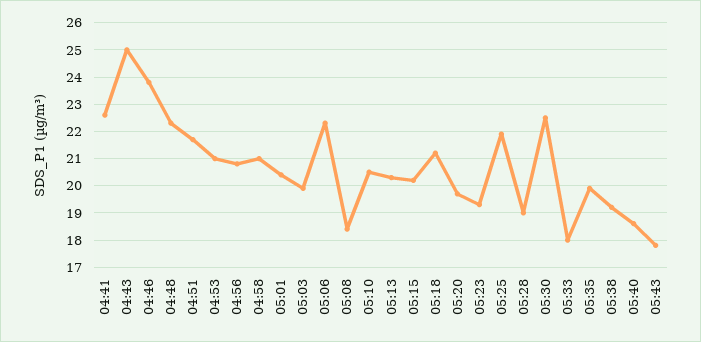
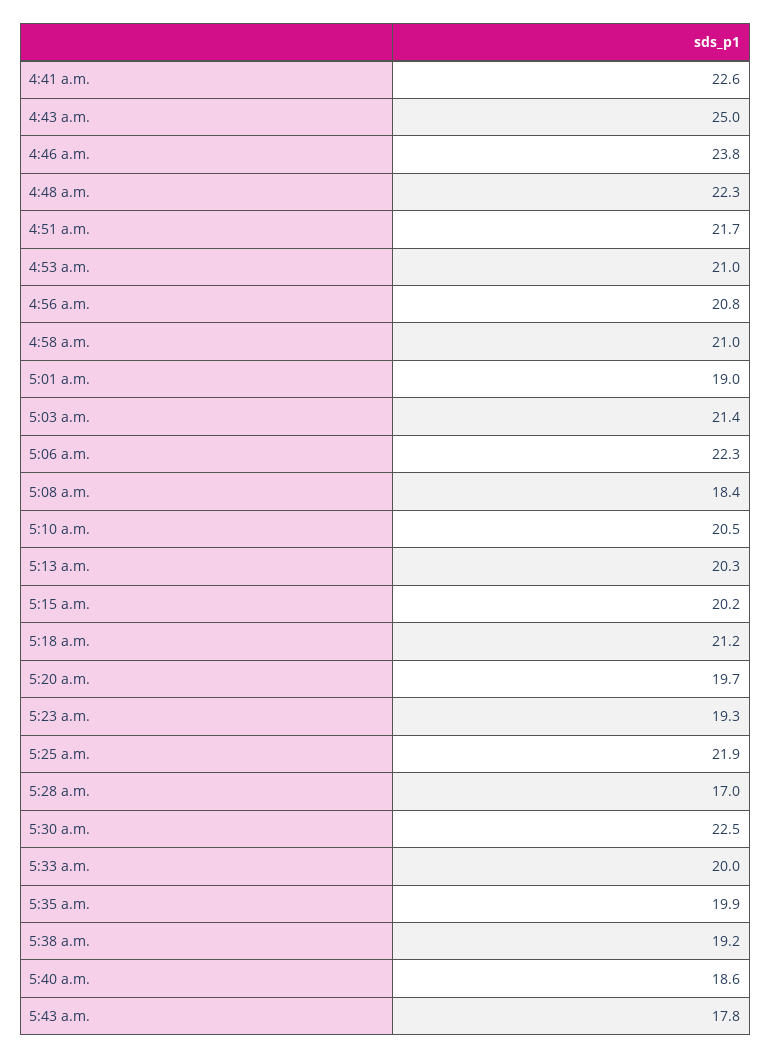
  {
    "04:41": 22.6,
    "04:43": 25,
    "04:46": 23.8,
    "04:48": 22.3,
    "04:51": 21.7,
    "04:53": 21,
    "04:56": 20.8,
    "04:58": 21,
-   "05:01": 20.5,
+   "05:01": 19,
-   "05:03": 20,
+   "05:03": 21.4,
    "05:06": 22.3,
    "05:08": 18.4,
    "05:10": 20.5,
    "05:13": 20.3,
    "05:15": 20.2,
    "05:18": 21.2,
    "05:20": 19.7,
    "05:23": 19.3,
    "05:25": 21.9,
-   "05:28": 19,
+   "05:28": 17,
    "05:30": 22.5,
-   "05:33": 18,
+   "05:33": 20,
    "05:35": 19.9,
    "05:38": 19.2,
    "05:40": 18.6,
    "05:43": 17.8
  }

